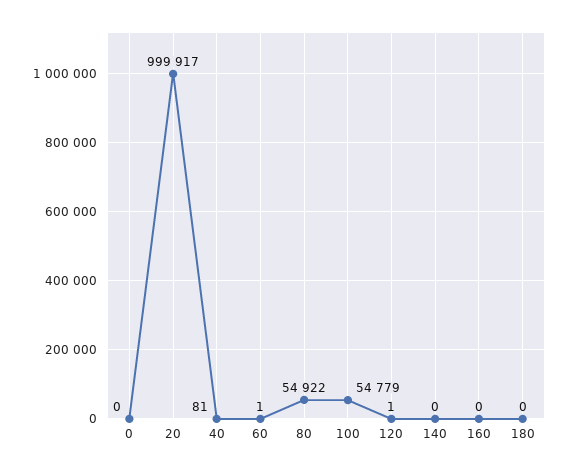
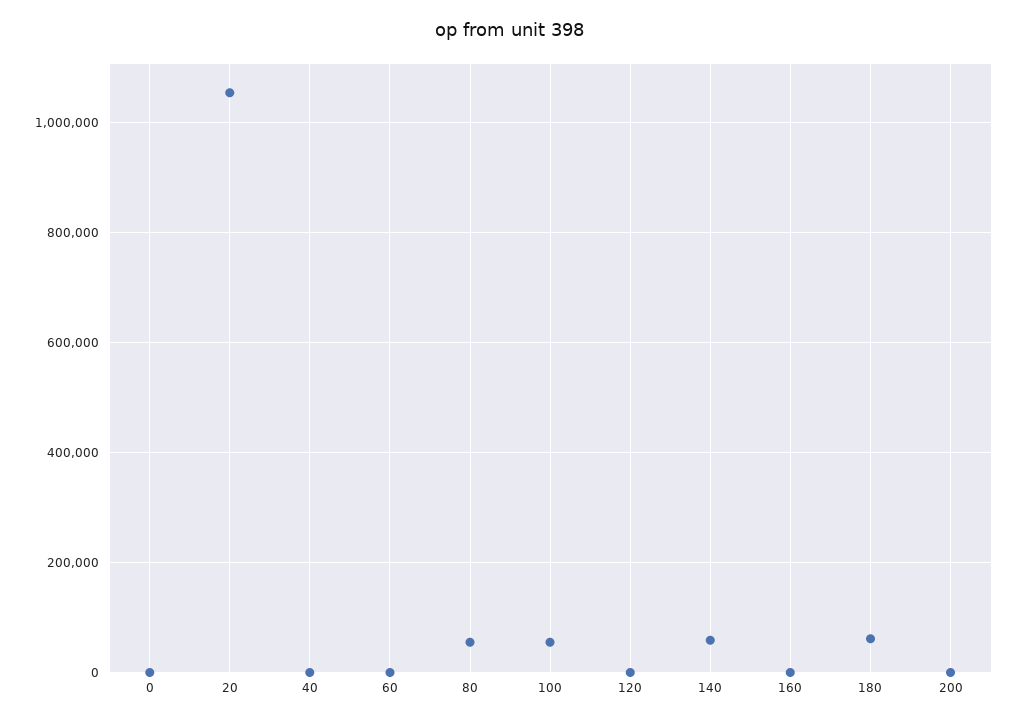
  {
    "0": 0,
-   "20": 999917,
+   "20": 1060000,
    "40": 81,
    "60": 1,
    "80": 54922,
    "100": 54779,
    "120": 1,
-   "140": 0,
+   "140": 60000,
    "160": 0,
-   "180": 0
+   "180": 60000,
+   "200": 0
  }

